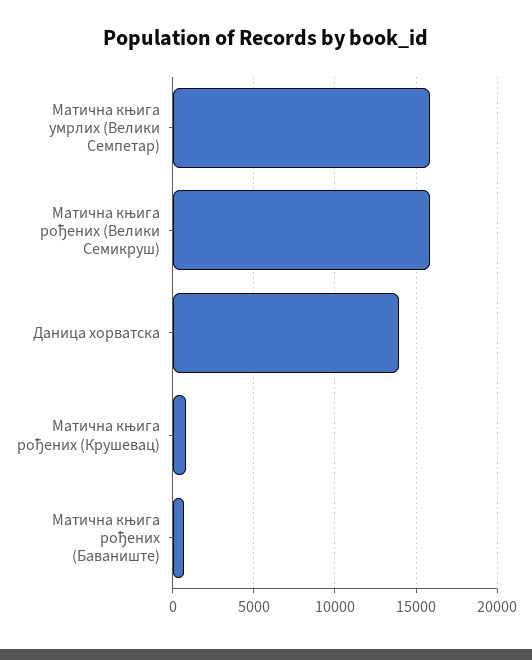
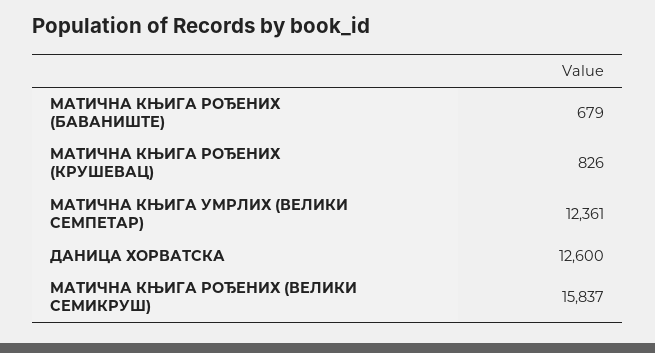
  {
-   "Матична књига умрлих (Велики Семпетар)": 16000,
+   "Матична књига умрлих (Велики Семпетар)": 12361,
    "Матична књига рођених (Велики Семикруш)": 15837,
-   "Даница хорватска": 14000,
+   "Даница хорватска": 12600,
    "Матична књига рођених (Крушевац)": 826,
    "Матична књига рођених (Баваниште)": 679
  }

